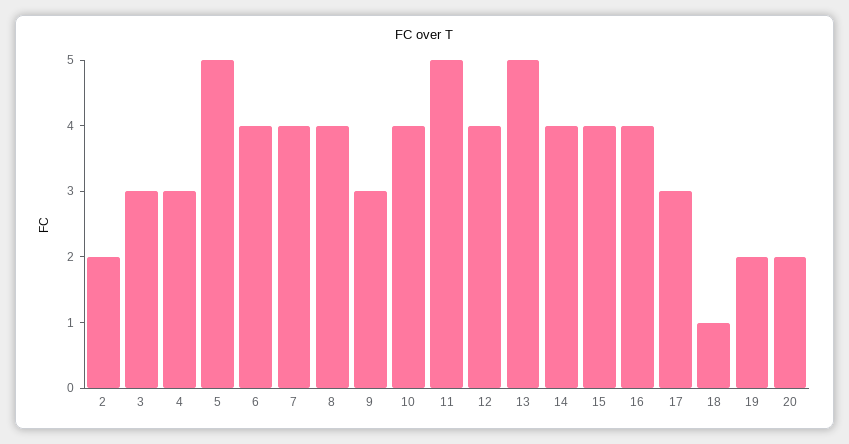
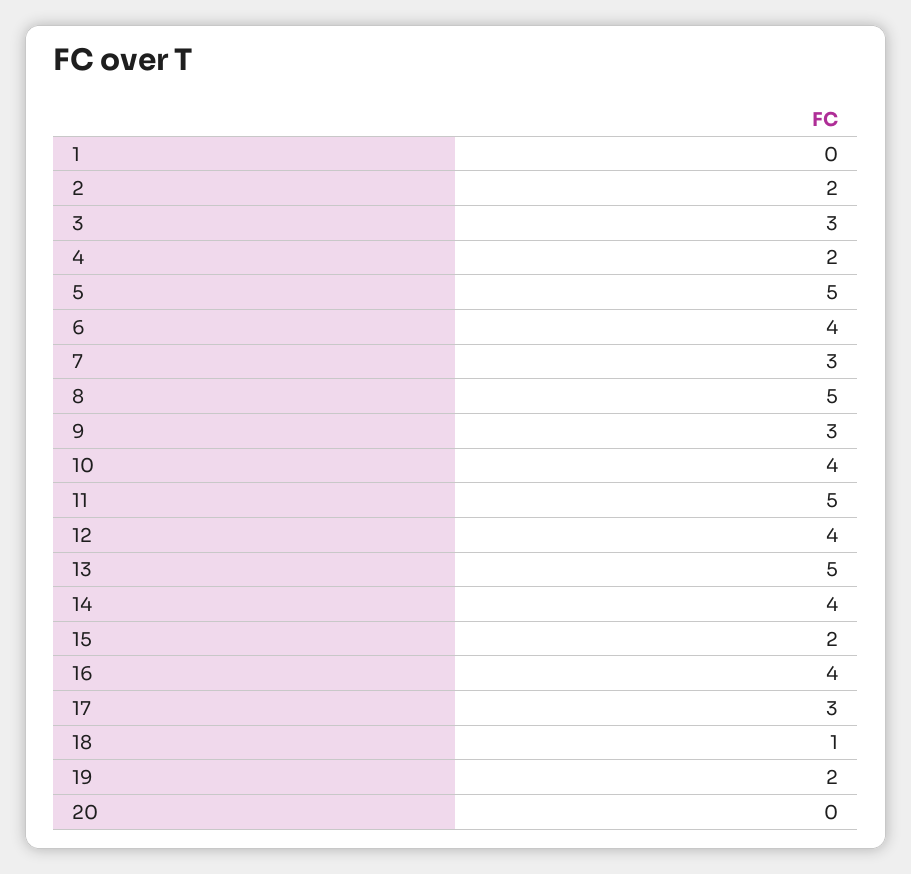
  {
    "2": 2,
    "3": 3,
-   "4": 3,
+   "4": 2,
    "5": 5,
    "6": 4,
-   "7": 4,
+   "7": 3,
-   "8": 4,
+   "8": 5,
    "9": 3,
    "10": 4,
    "11": 5,
    "12": 4,
    "13": 5,
    "14": 4,
-   "15": 4,
+   "15": 2,
    "16": 4,
    "17": 3,
    "18": 1,
    "19": 2,
-   "20": 2
+   "20": 0,
+   "1": 0
  }

